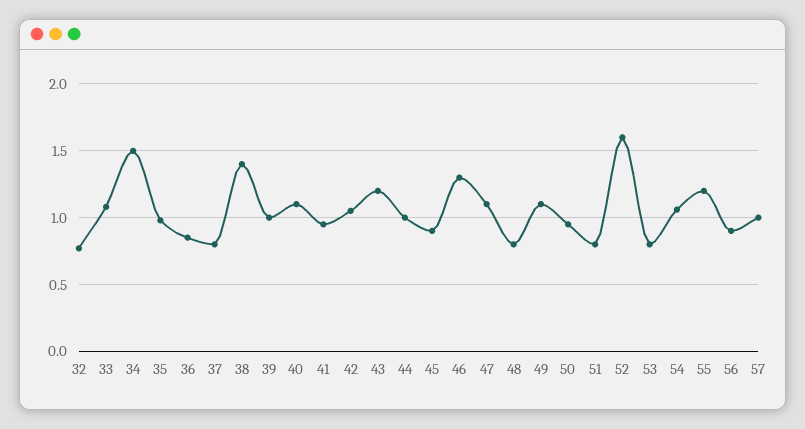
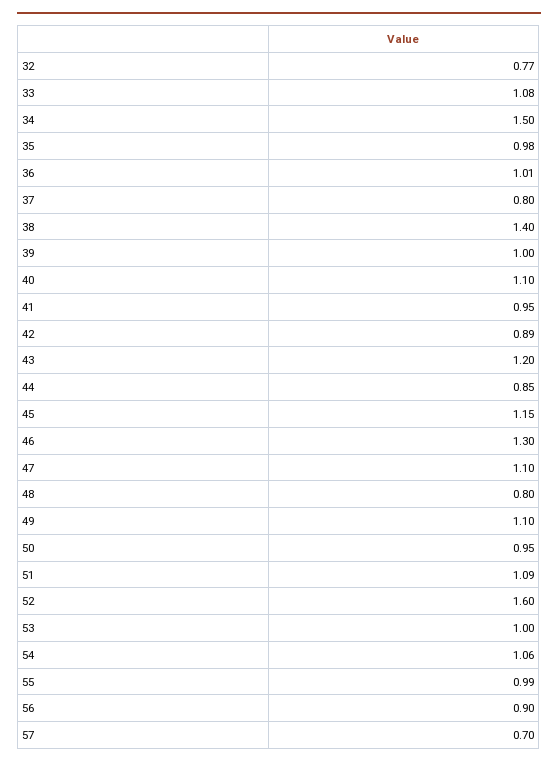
  {
    "32": 0.77,
    "33": 1.08,
    "34": 1.5,
    "35": 0.98,
-   "36": 0.85,
+   "36": 1.01,
    "37": 0.8,
    "38": 1.4,
    "39": 1,
    "40": 1.1,
    "41": 0.95,
-   "42": 1.05,
+   "42": 0.89,
    "43": 1.2,
-   "44": 1,
+   "44": 0.85,
-   "45": 0.9,
+   "45": 1.15,
    "46": 1.3,
    "47": 1.1,
    "48": 0.8,
    "49": 1.1,
    "50": 0.95,
-   "51": 0.8,
+   "51": 1.09,
    "52": 1.6,
-   "53": 0.8,
+   "53": 1,
    "54": 1.06,
-   "55": 1.2,
+   "55": 0.99,
    "56": 0.9,
-   "57": 1
+   "57": 0.7
  }

